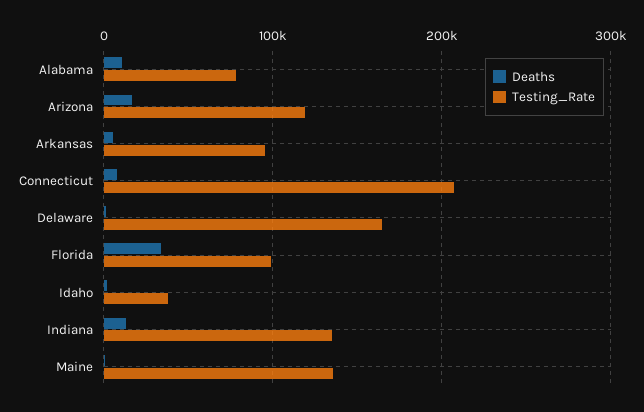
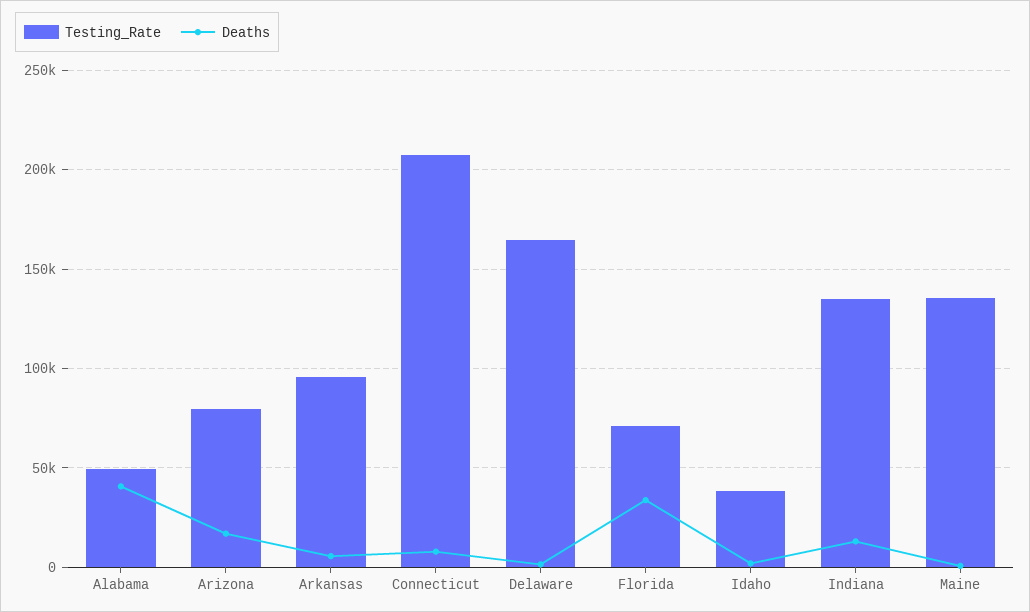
  {
    "Deaths": {
-     "Alabama": 10000,
+     "Alabama": 40000,
      "Arizona": 15000,
      "Arkansas": 5000,
      "Connecticut": 10000,
      "Delaware": 0,
      "Florida": 35000,
      "Idaho": 0,
      "Indiana": 15000,
      "Maine": 0
    },
    "Testing_Rate": {
-     "Alabama": 80000,
+     "Alabama": 50000,
-     "Arizona": 120000,
+     "Arizona": 80000,
      "Arkansas": 95000,
      "Connecticut": 205000,
      "Delaware": 165000,
-     "Florida": 100000,
+     "Florida": 70000,
      "Idaho": 40000,
      "Indiana": 135000,
      "Maine": 135000
    }
  }

